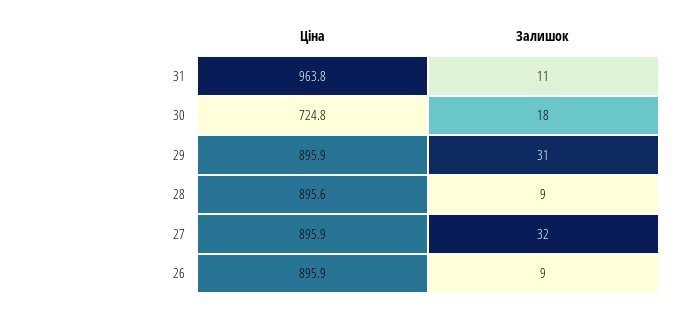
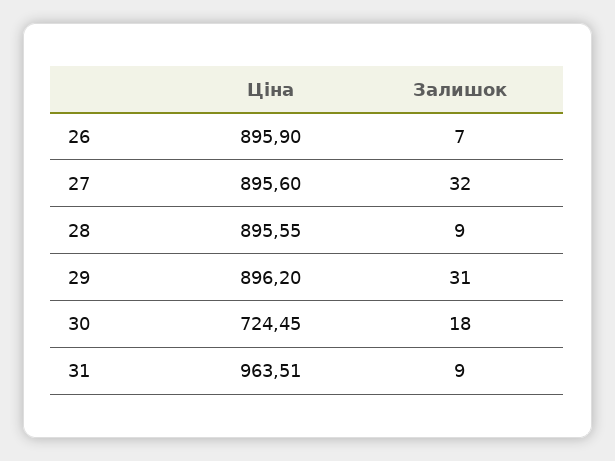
  {
    "Ціна": {
-     "31": 963.8,
+     "31": 963.51,
-     "30": 724.8,
+     "30": 724.45,
-     "29": 895.9,
+     "29": 896.2,
      "28": 895.55,
-     "27": 895.9,
+     "27": 895.6,
      "26": 895.9
    },
    "Залишок": {
-     "31": 11,
+     "31": 9,
      "30": 18,
      "29": 31,
      "28": 9,
      "27": 32,
-     "26": 9
+     "26": 7
    }
  }

